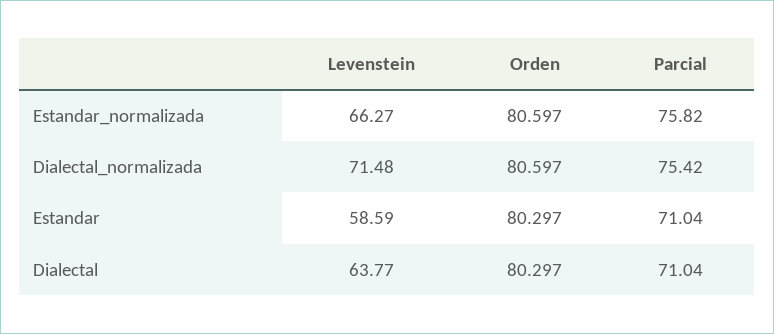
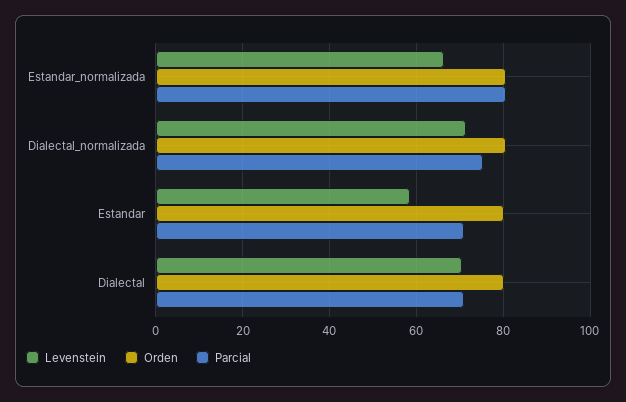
  {
    "Levenstein": {
      "Estandar_normalizada": 66.27,
      "Dialectal_normalizada": 71.48,
      "Estandar": 58.59,
-     "Dialectal": 63.77
+     "Dialectal": 70
    },
    "Orden": {
      "Estandar_normalizada": 80.597,
      "Dialectal_normalizada": 80.597,
      "Estandar": 80.297,
      "Dialectal": 80.297
    },
    "Parcial": {
-     "Estandar_normalizada": 75.82,
+     "Estandar_normalizada": 80,
      "Dialectal_normalizada": 75.42,
      "Estandar": 71.04,
      "Dialectal": 71.04
    }
  }

